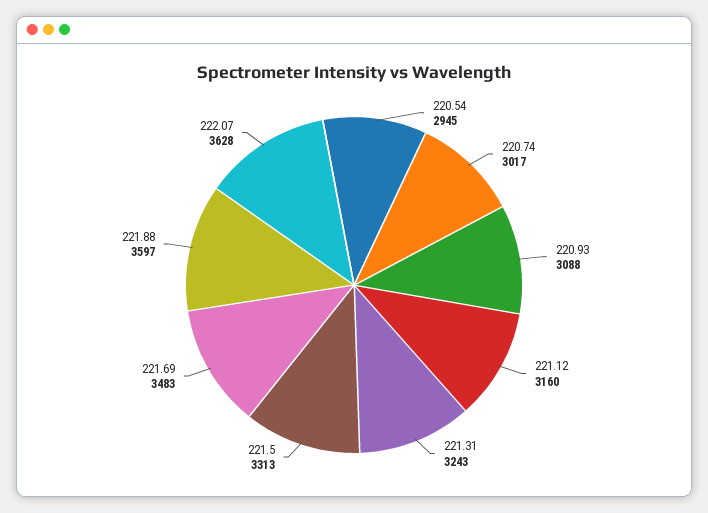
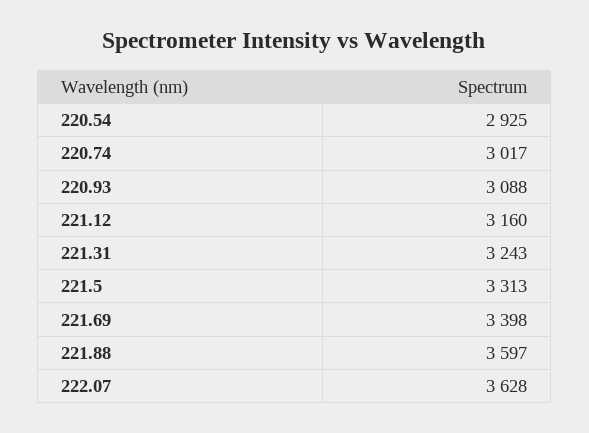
  {
-   "220.54": 2945,
+   "220.54": 2925,
    "220.74": 3017,
    "220.93": 3088,
    "221.12": 3160,
    "221.31": 3243,
    "221.5": 3313,
-   "221.69": 3483,
+   "221.69": 3398,
    "221.88": 3597,
    "222.07": 3628
  }

